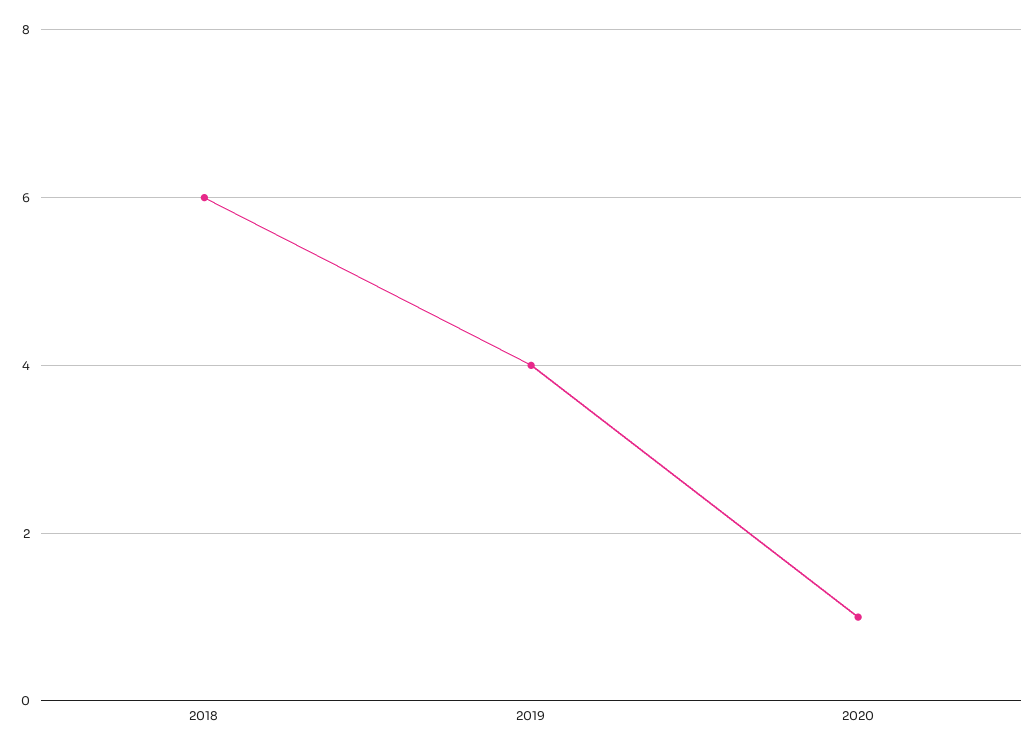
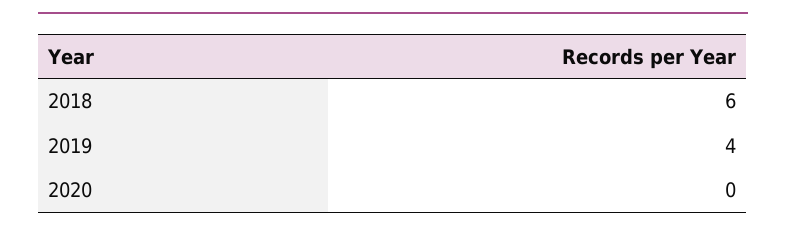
  {
    "2018": 6,
    "2019": 4,
-   "2020": 1
+   "2020": 0
  }

